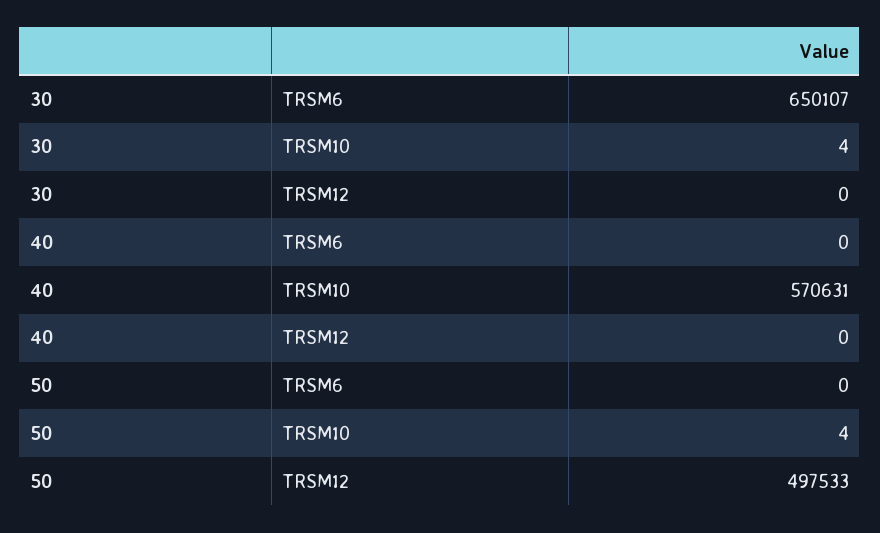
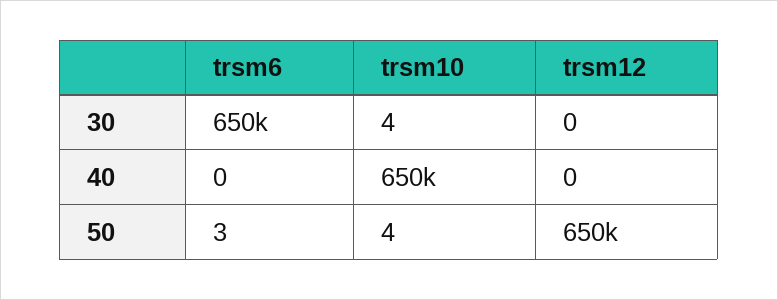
  {
    "30": {
      "TRSM6": 650107,
      "TRSM10": 4,
      "TRSM12": 0
    },
    "40": {
      "TRSM6": 0,
-     "TRSM10": 570631,
+     "TRSM10": 650000,
      "TRSM12": 0
    },
    "50": {
-     "TRSM6": 0,
+     "TRSM6": 3,
      "TRSM10": 4,
-     "TRSM12": 497533
+     "TRSM12": 650000
    }
  }

